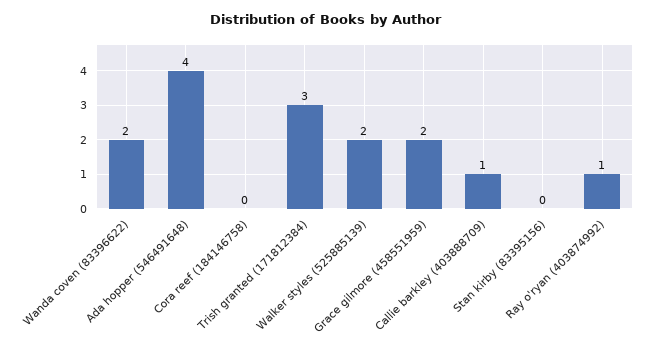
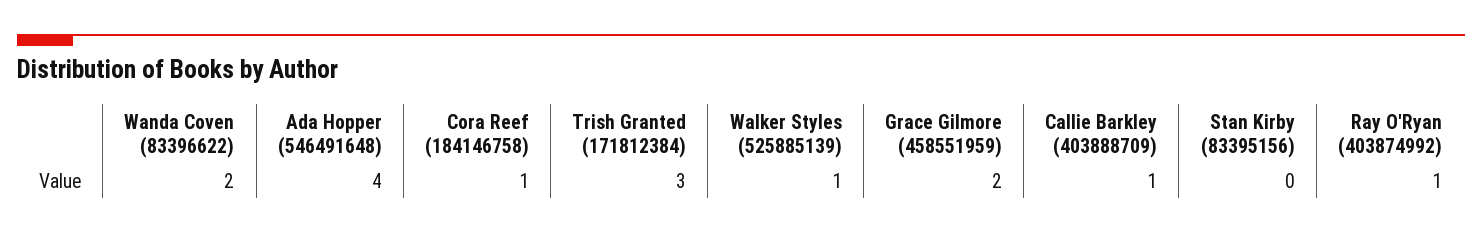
  {
    "Wanda coven (83396622)": 2,
    "Ada hopper (546491648)": 4,
-   "Cora reef (184146758)": 0,
+   "Cora reef (184146758)": 1,
    "Trish granted (171812384)": 3,
-   "Walker styles (525885139)": 2,
+   "Walker styles (525885139)": 1,
    "Grace gilmore (458551959)": 2,
    "Callie barkley (403888709)": 1,
    "Stan kirby (83395156)": 0,
    "Ray o'ryan (403874992)": 1
  }

